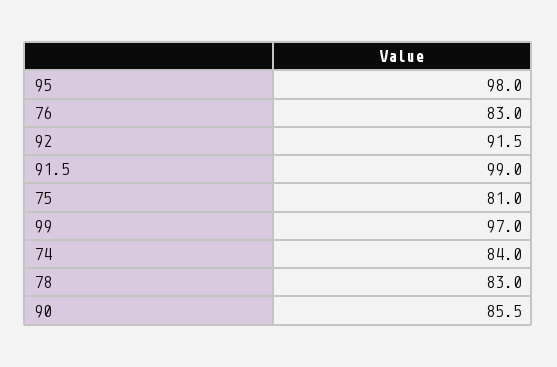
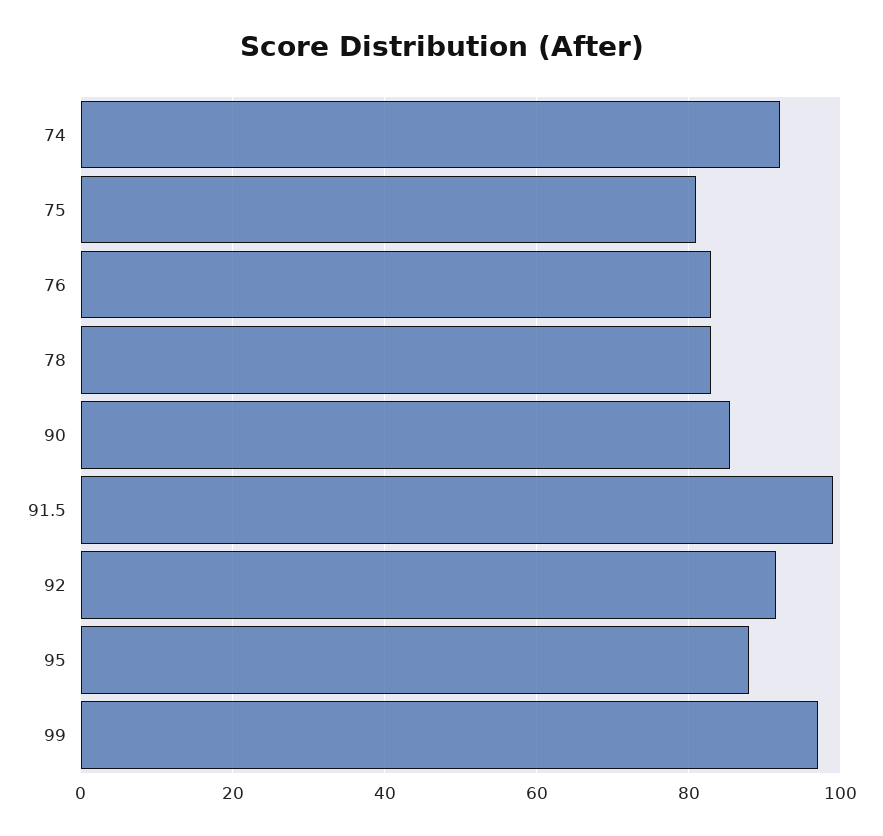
  {
-   "95": 98,
+   "95": 88,
    "76": 83,
    "92": 91.5,
    "91.5": 99,
    "75": 81,
    "99": 97,
-   "74": 84,
+   "74": 92,
    "78": 83,
    "90": 85.5
  }

